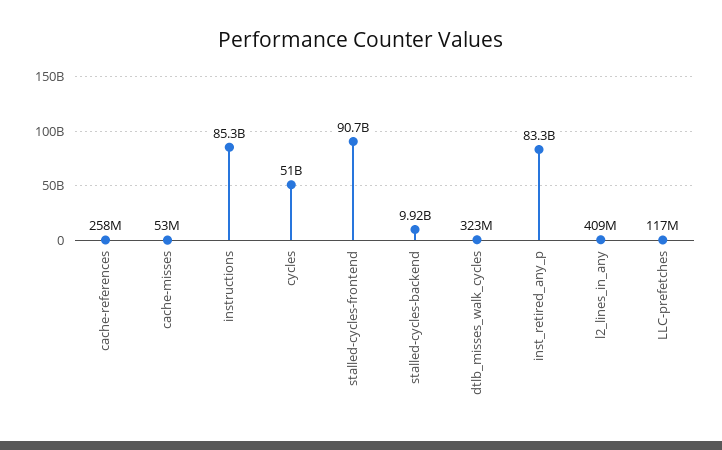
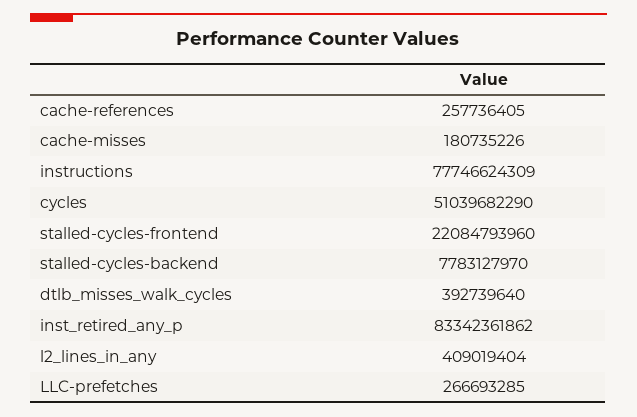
  {
    "cache-references": 257736405,
-   "cache-misses": 53000000,
+   "cache-misses": 180735226,
-   "instructions": 85300000000,
+   "instructions": 77746624309,
    "cycles": 51039682290,
-   "stalled-cycles-frontend": 90700000000,
+   "stalled-cycles-frontend": 22084793960,
-   "stalled-cycles-backend": 9920000000,
+   "stalled-cycles-backend": 7783127970,
-   "dtlb_misses_walk_cycles": 323000000,
+   "dtlb_misses_walk_cycles": 392739640,
    "inst_retired_any_p": 83342361862,
    "l2_lines_in_any": 409019404,
-   "LLC-prefetches": 117000000
+   "LLC-prefetches": 266693285
  }

